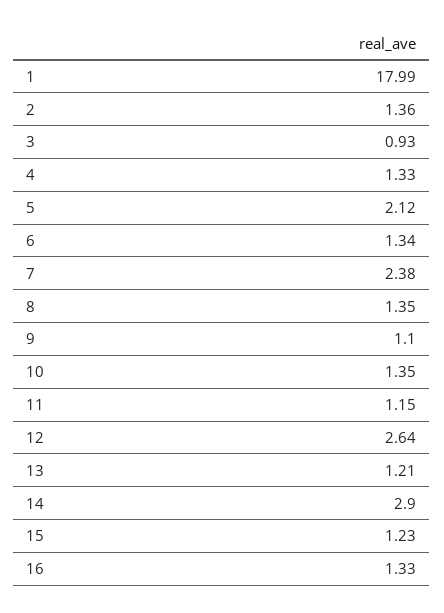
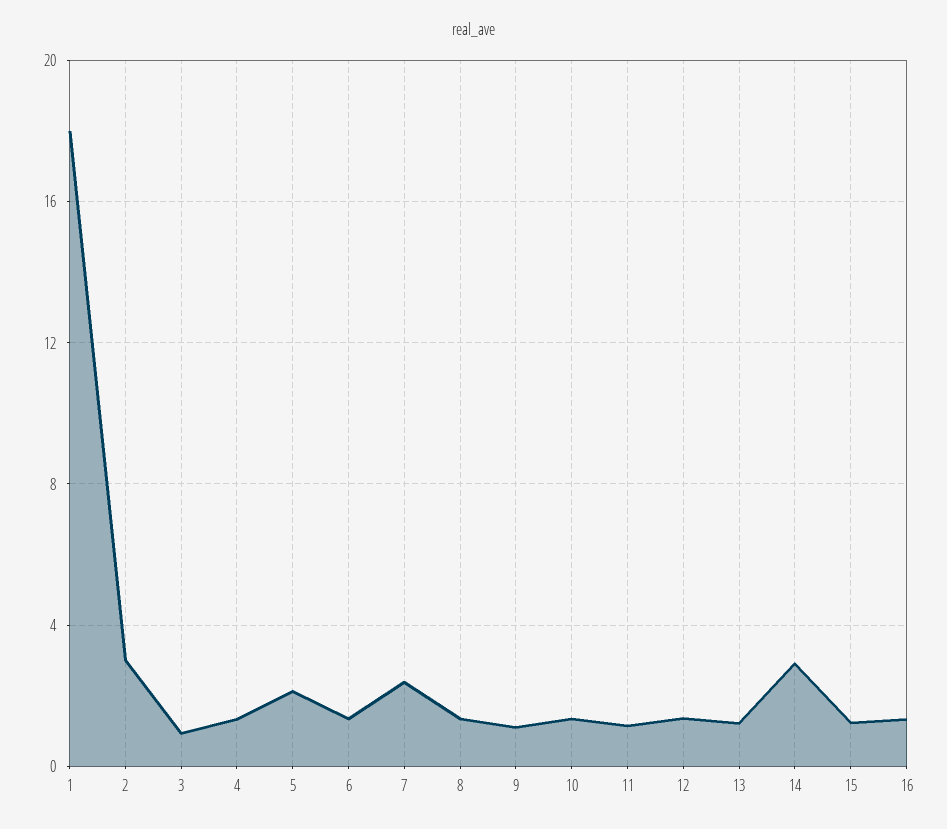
  {
    "1": 17.99,
-   "2": 1.36,
+   "2": 3,
    "3": 0.93,
    "4": 1.33,
    "5": 2.12,
    "6": 1.34,
    "7": 2.38,
    "8": 1.35,
    "9": 1.1,
    "10": 1.35,
    "11": 1.15,
-   "12": 2.64,
+   "12": 1.5,
    "13": 1.21,
    "14": 2.9,
    "15": 1.23,
    "16": 1.33
  }

